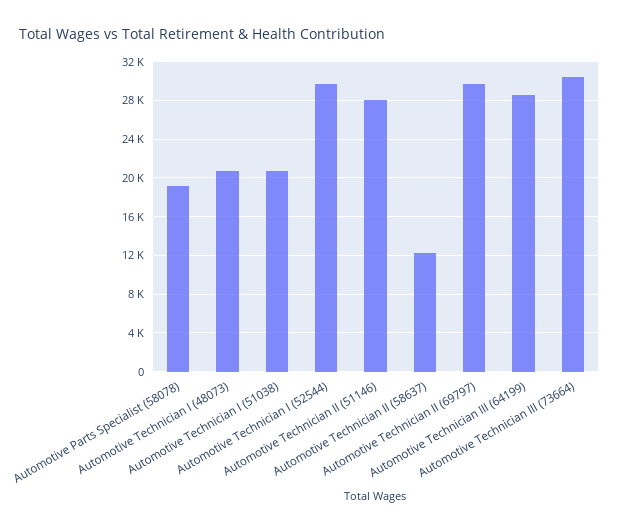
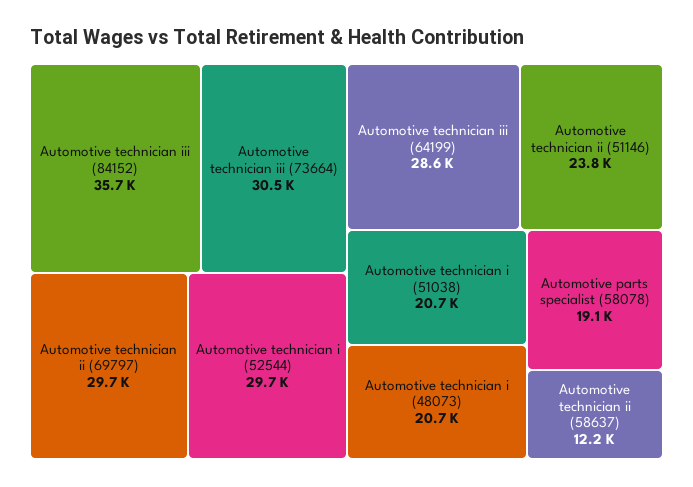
  {
    "Automotive Parts Specialist (58078)": 19100,
    "Automotive Technician I (48073)": 20700,
    "Automotive Technician I (51038)": 20700,
    "Automotive Technician I (52544)": 29700,
-   "Automotive Technician II (51146)": 28000,
+   "Automotive Technician II (51146)": 23800,
    "Automotive Technician II (58637)": 12200,
    "Automotive Technician II (69797)": 29700,
    "Automotive Technician III (64199)": 28600,
-   "Automotive Technician III (73664)": 30500
+   "Automotive Technician III (73664)": 30500,
+   "Automotive technician iii (84152)": 35700
  }

